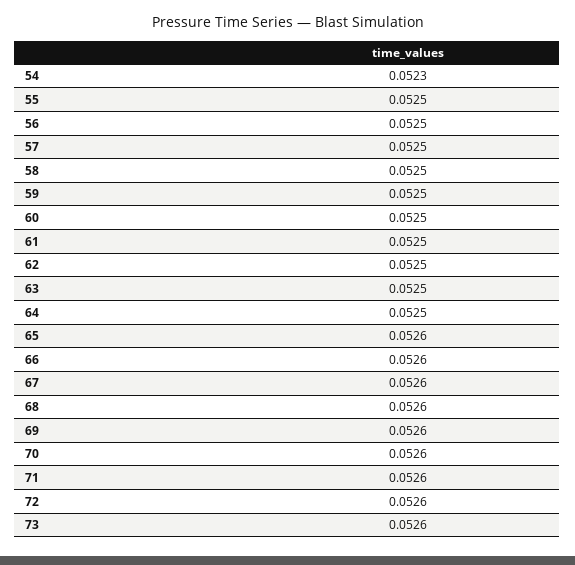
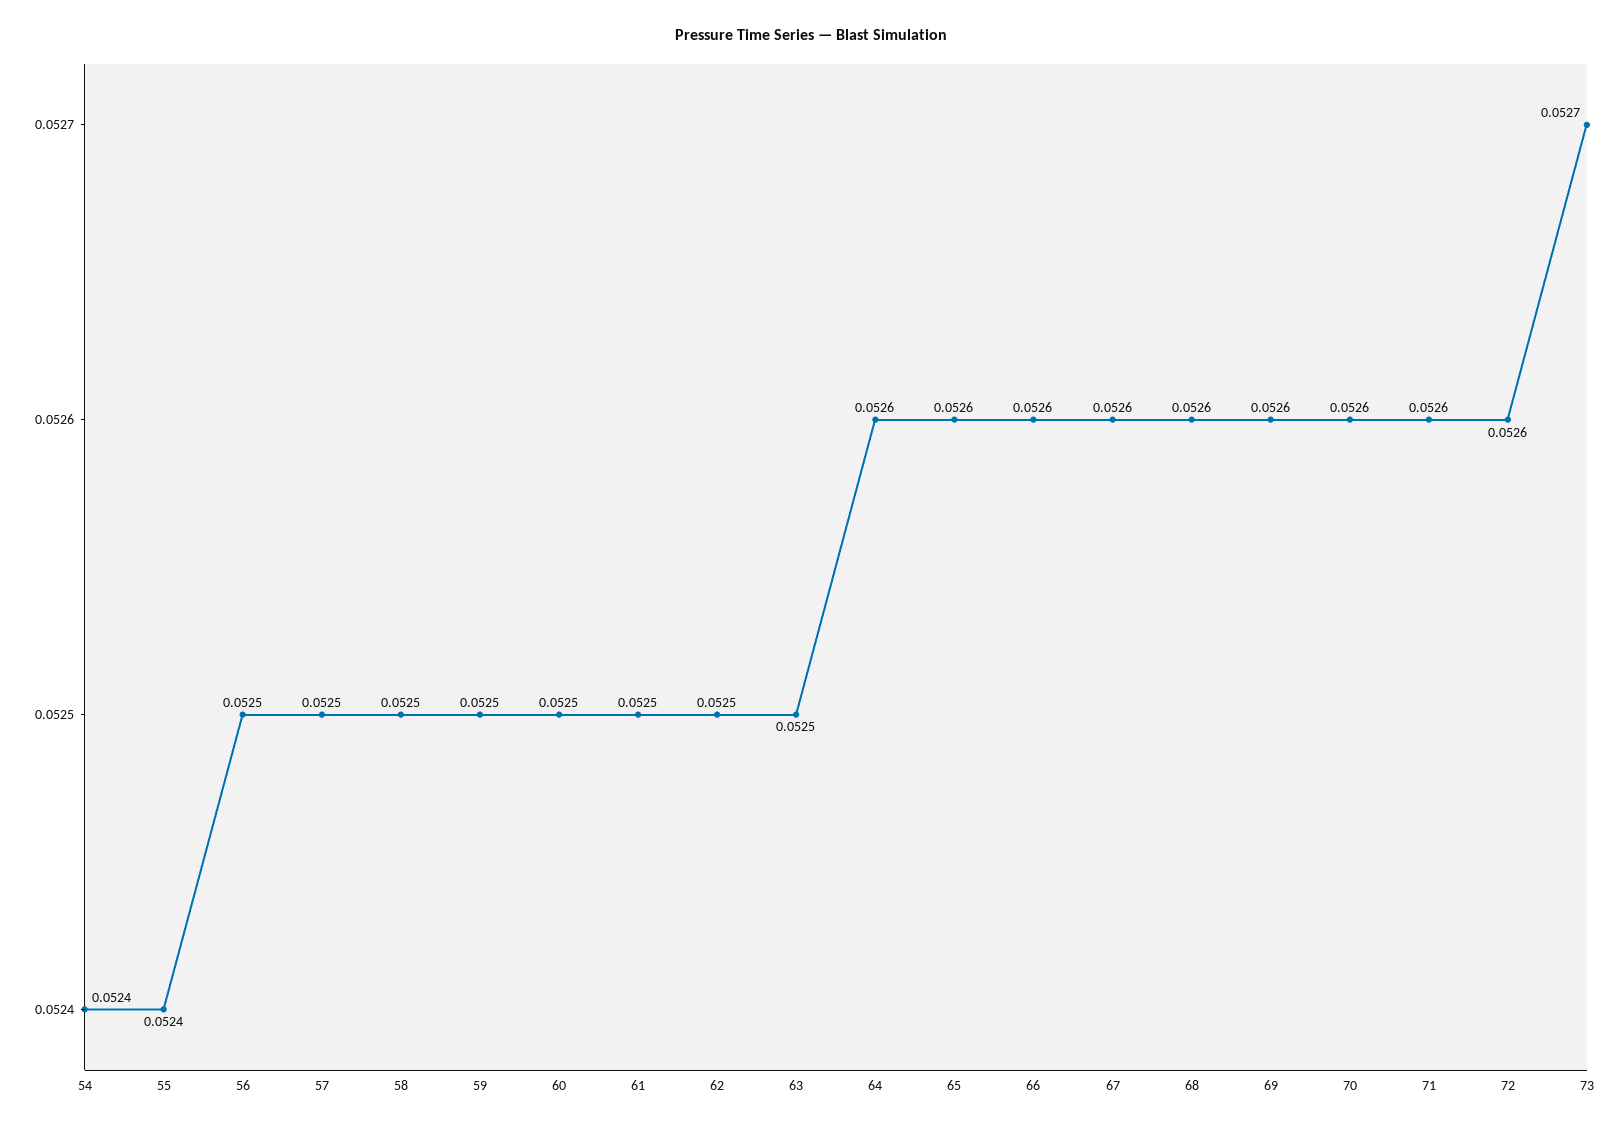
  {
-   "54": 0.0523,
+   "54": 0.0524,
-   "55": 0.0525,
+   "55": 0.0524,
    "56": 0.0525,
    "57": 0.0525,
    "58": 0.0525,
    "59": 0.0525,
    "60": 0.0525,
    "61": 0.0525,
    "62": 0.0525,
    "63": 0.0525,
-   "64": 0.0525,
+   "64": 0.0526,
    "65": 0.0526,
    "66": 0.0526,
    "67": 0.0526,
    "68": 0.0526,
    "69": 0.0526,
    "70": 0.0526,
    "71": 0.0526,
    "72": 0.0526,
-   "73": 0.0526
+   "73": 0.0527
  }

